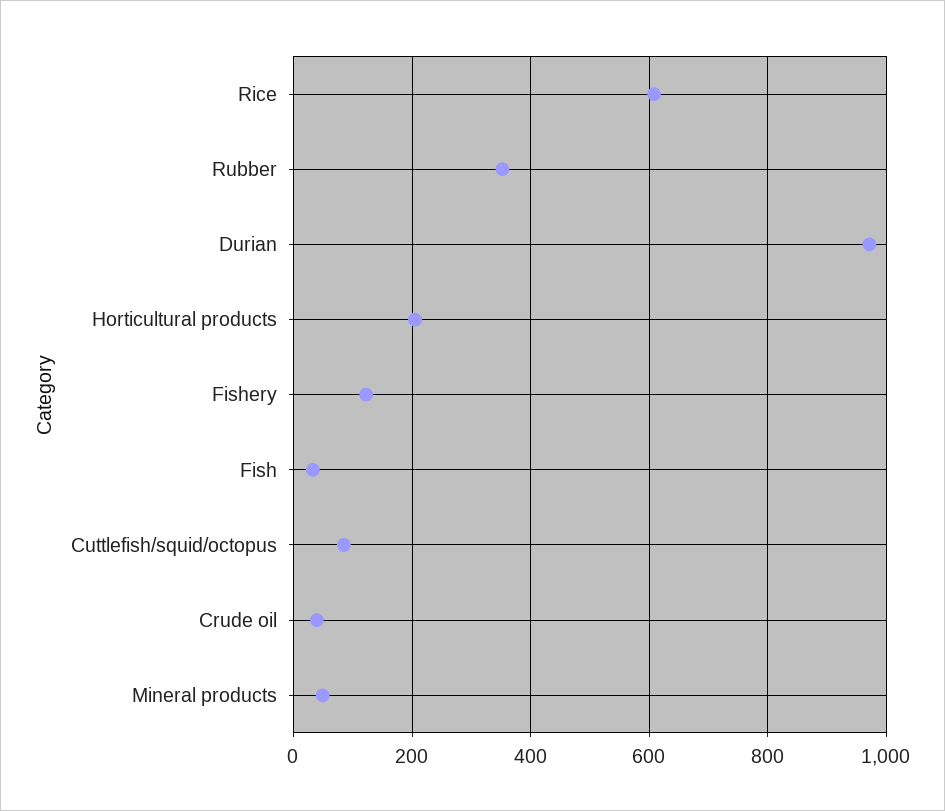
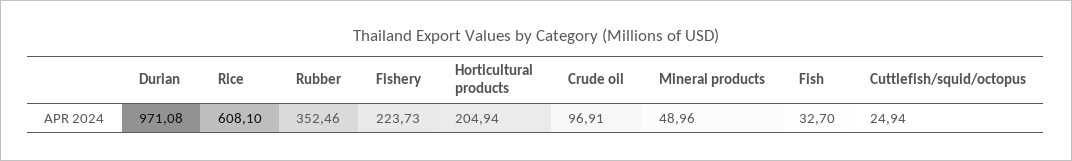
  {
    "Rice": 608.1,
    "Rubber": 352.46,
    "Durian": 971.08,
    "Horticultural products": 204.94,
-   "Fishery": 120,
+   "Fishery": 223.73,
    "Fish": 32.7,
-   "Cuttlefish/squid/octopus": 80,
+   "Cuttlefish/squid/octopus": 24.94,
-   "Crude oil": 40,
+   "Crude oil": 96.91,
    "Mineral products": 48.96
  }

